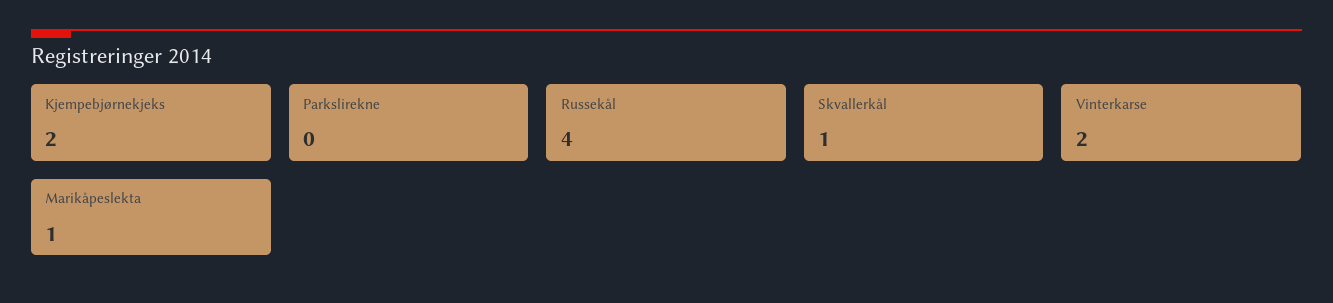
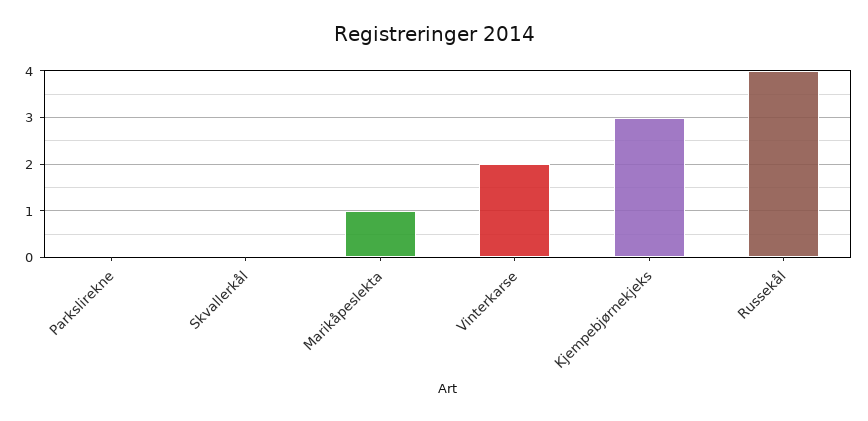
  {
-   "Kjempebjørnekjeks": 2,
+   "Kjempebjørnekjeks": 3,
    "Parkslirekne": 0,
    "Russekål": 4,
-   "Skvallerkål": 1,
+   "Skvallerkål": 0,
    "Vinterkarse": 2,
    "Marikåpeslekta": 1
  }

